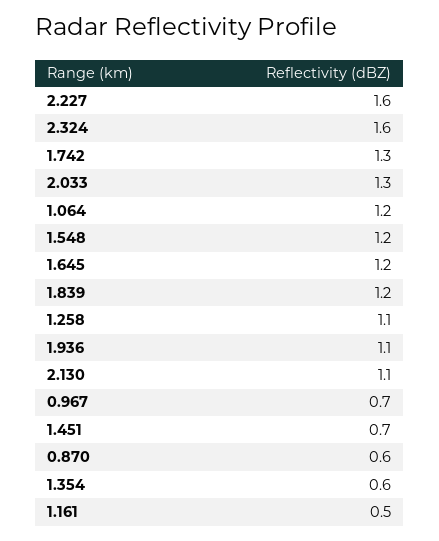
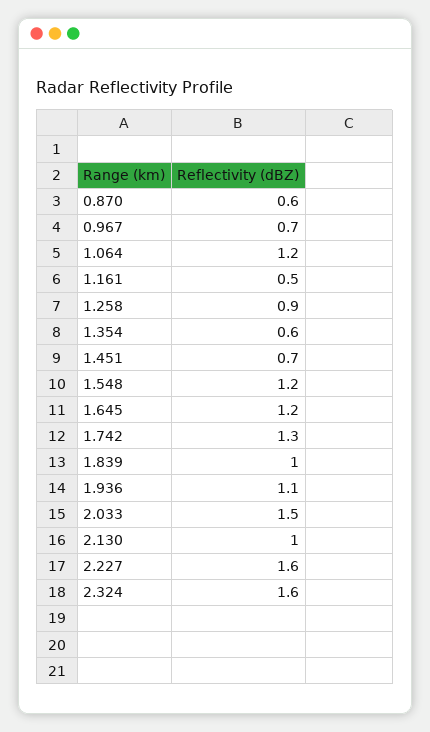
  {
    "2.227": 1.6,
    "2.324": 1.6,
    "1.742": 1.3,
-   "2.033": 1.3,
+   "2.033": 1.5,
    "1.064": 1.2,
    "1.548": 1.2,
    "1.645": 1.2,
-   "1.839": 1.2,
+   "1.839": 1,
-   "1.258": 1.1,
+   "1.258": 0.9,
    "1.936": 1.1,
-   "2.130": 1.1,
+   "2.130": 1,
    "0.967": 0.7,
    "1.451": 0.7,
    "0.870": 0.6,
    "1.354": 0.6,
    "1.161": 0.5
  }

